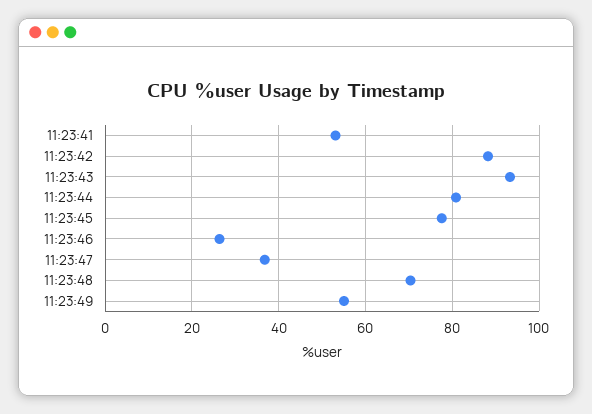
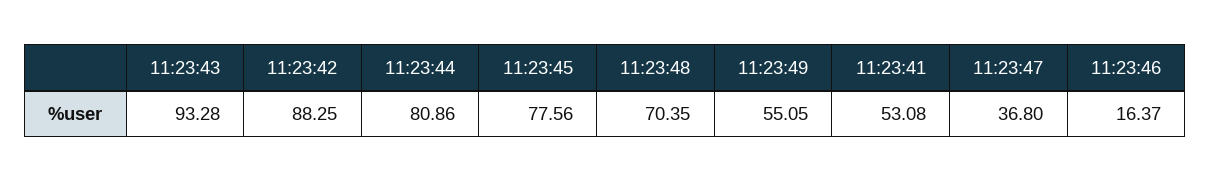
  {
    "11:23:41": 53.08,
    "11:23:42": 88.25,
    "11:23:43": 93.28,
    "11:23:44": 80.86,
    "11:23:45": 77.56,
-   "11:23:46": 26,
+   "11:23:46": 16.37,
    "11:23:47": 36.8,
    "11:23:48": 70.35,
    "11:23:49": 55.05
  }

